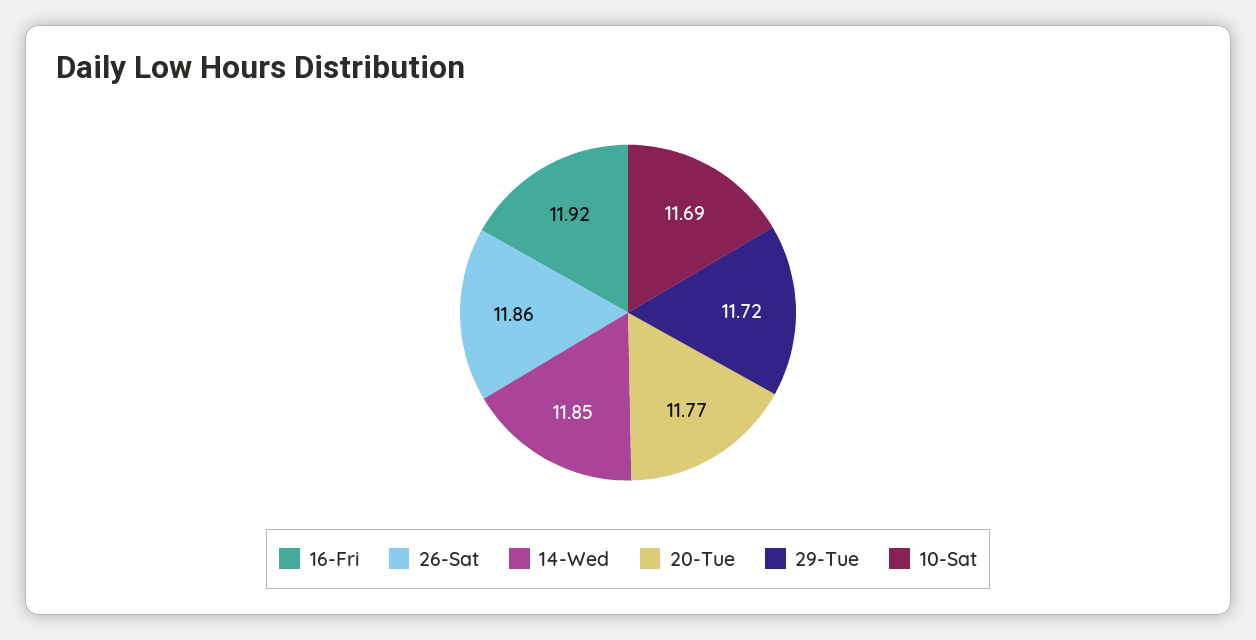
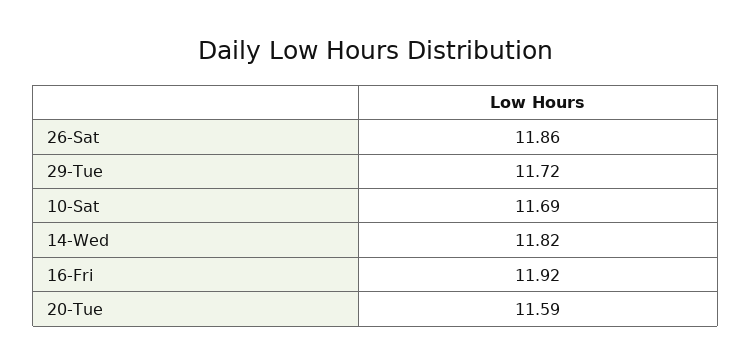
  {
    "16-Fri": 11.92,
    "26-Sat": 11.86,
-   "14-Wed": 11.85,
+   "14-Wed": 11.82,
-   "20-Tue": 11.77,
+   "20-Tue": 11.59,
    "29-Tue": 11.72,
    "10-Sat": 11.69
  }

